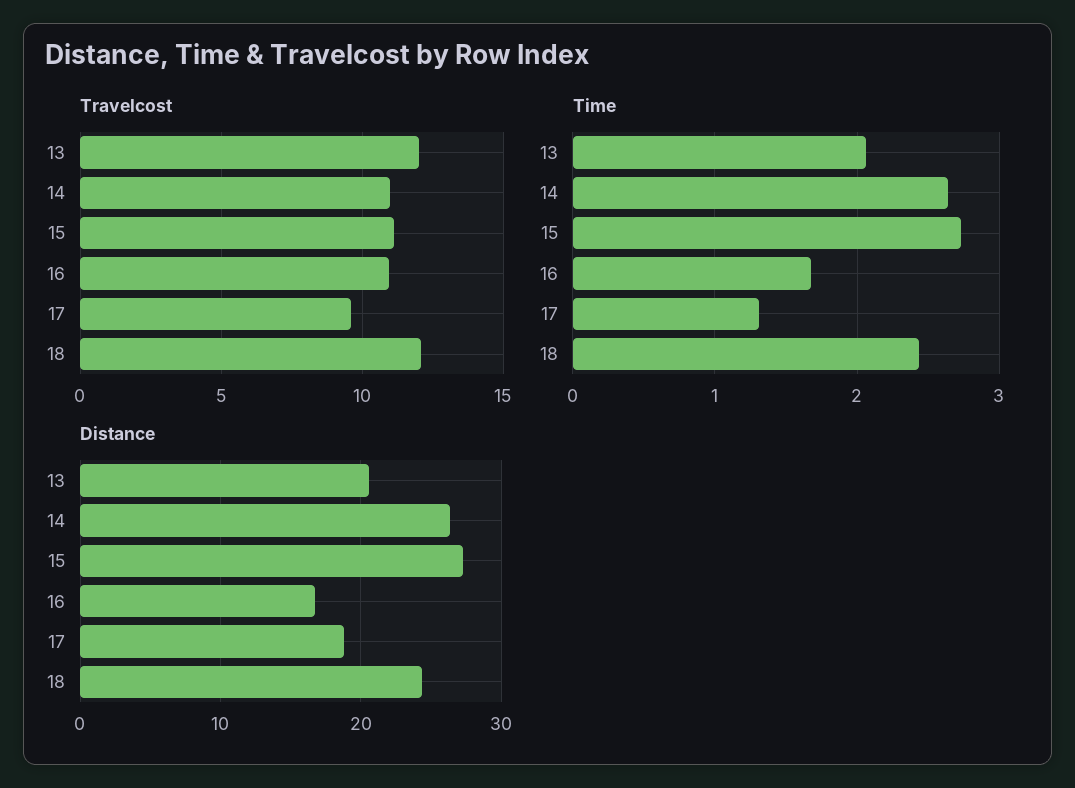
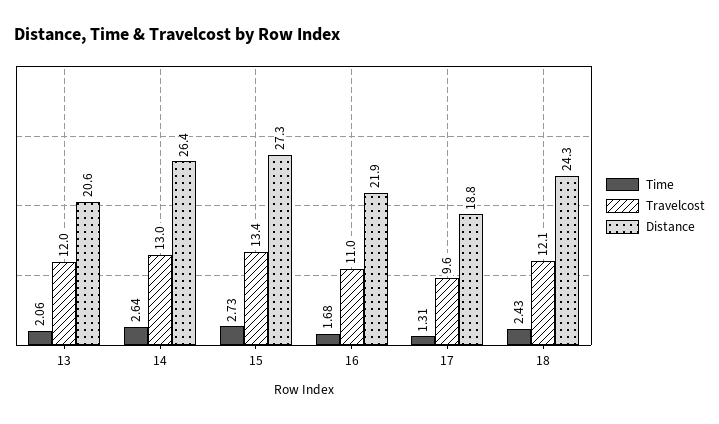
  {
    "Travelcost": {
      "13": 12,
-     "14": 11,
+     "14": 13,
-     "15": 11,
+     "15": 13.4,
      "16": 11,
      "17": 9.6,
      "18": 12.1
    },
    "Time": {
      "13": 2.06,
      "14": 2.64,
      "15": 2.73,
      "16": 1.68,
      "17": 1.31,
      "18": 2.43
    },
    "Distance": {
      "13": 20.6,
      "14": 26.4,
      "15": 27.3,
-     "16": 17,
+     "16": 21.9,
      "17": 18.8,
      "18": 24.3
    }
  }

